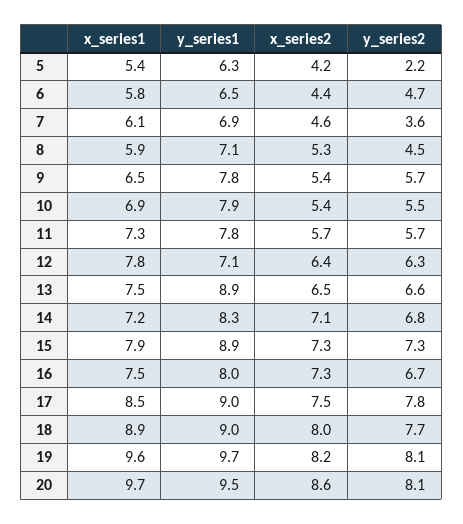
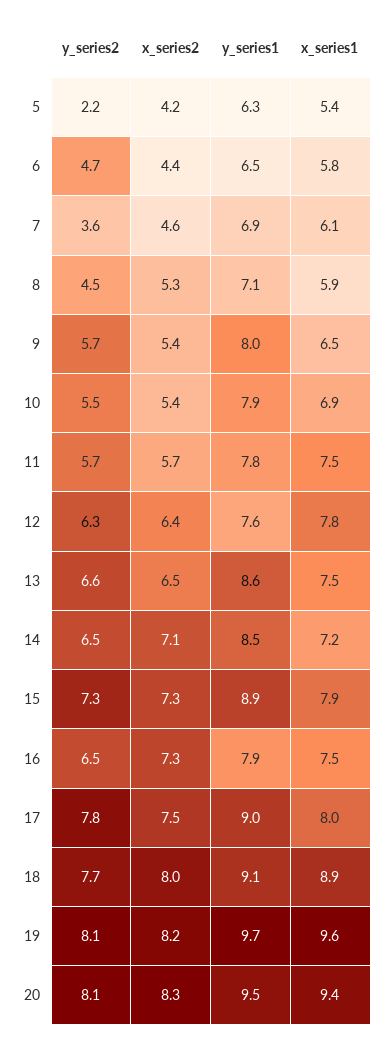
  {
    "x_series1": {
      "5": 5.4,
      "6": 5.8,
      "7": 6.1,
      "8": 5.9,
      "9": 6.5,
      "10": 6.9,
-     "11": 7.3,
+     "11": 7.5,
      "12": 7.8,
      "13": 7.5,
      "14": 7.2,
      "15": 7.9,
      "16": 7.5,
-     "17": 8.5,
+     "17": 8,
      "18": 8.9,
      "19": 9.6,
-     "20": 9.7
+     "20": 9.4
    },
    "y_series1": {
      "5": 6.3,
      "6": 6.5,
      "7": 6.9,
      "8": 7.1,
-     "9": 7.8,
+     "9": 8,
      "10": 7.9,
      "11": 7.8,
-     "12": 7.1,
+     "12": 7.6,
-     "13": 8.9,
+     "13": 8.6,
-     "14": 8.3,
+     "14": 8.5,
      "15": 8.9,
-     "16": 8,
+     "16": 7.9,
      "17": 9,
-     "18": 9,
+     "18": 9.1,
      "19": 9.7,
      "20": 9.5
    },
    "x_series2": {
      "5": 4.2,
      "6": 4.4,
      "7": 4.6,
      "8": 5.3,
      "9": 5.4,
      "10": 5.4,
      "11": 5.7,
      "12": 6.4,
      "13": 6.5,
      "14": 7.1,
      "15": 7.3,
      "16": 7.3,
      "17": 7.5,
      "18": 8,
      "19": 8.2,
-     "20": 8.6
+     "20": 8.3
    },
    "y_series2": {
      "5": 2.2,
      "6": 4.7,
      "7": 3.6,
      "8": 4.5,
      "9": 5.7,
      "10": 5.5,
      "11": 5.7,
      "12": 6.3,
      "13": 6.6,
-     "14": 6.8,
+     "14": 6.5,
      "15": 7.3,
-     "16": 6.7,
+     "16": 6.5,
      "17": 7.8,
      "18": 7.7,
      "19": 8.1,
      "20": 8.1
    }
  }

